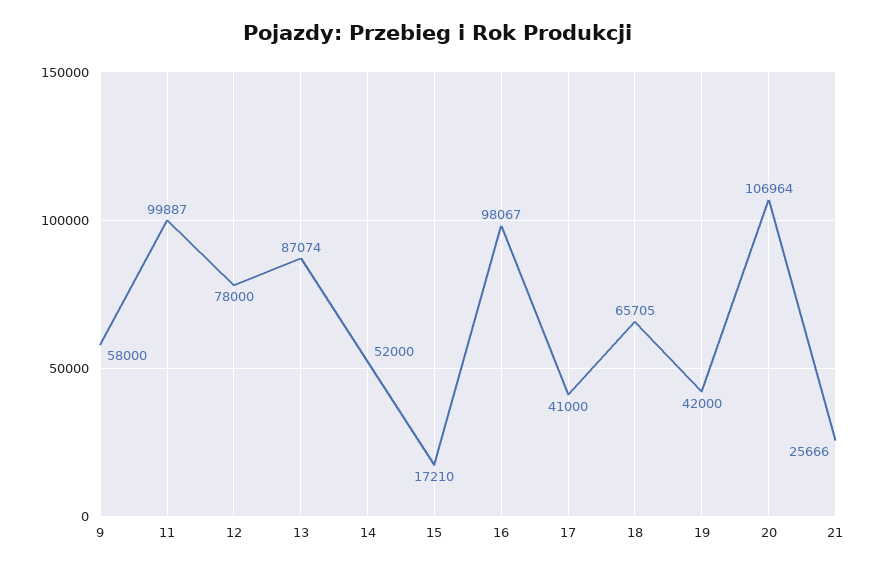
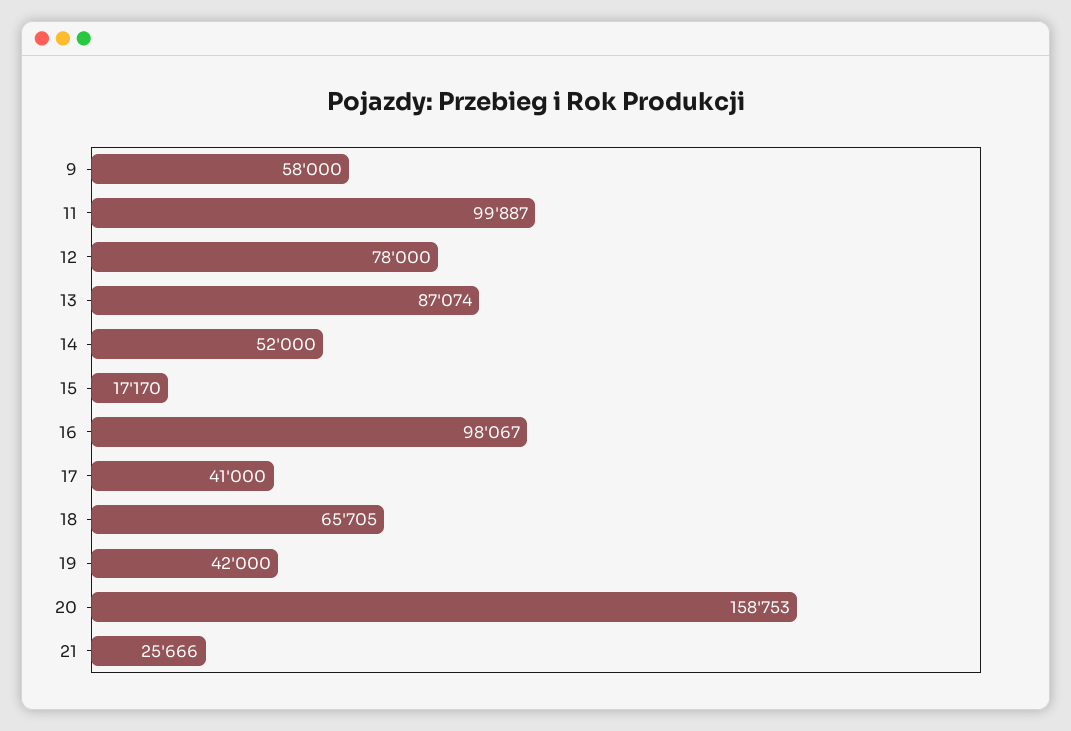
  {
    "9": 58000,
    "11": 99887,
    "12": 78000,
    "13": 87074,
    "14": 52000,
-   "15": 17210,
+   "15": 17170,
    "16": 98067,
    "17": 41000,
    "18": 65705,
    "19": 42000,
-   "20": 106964,
+   "20": 158753,
    "21": 25666
  }

